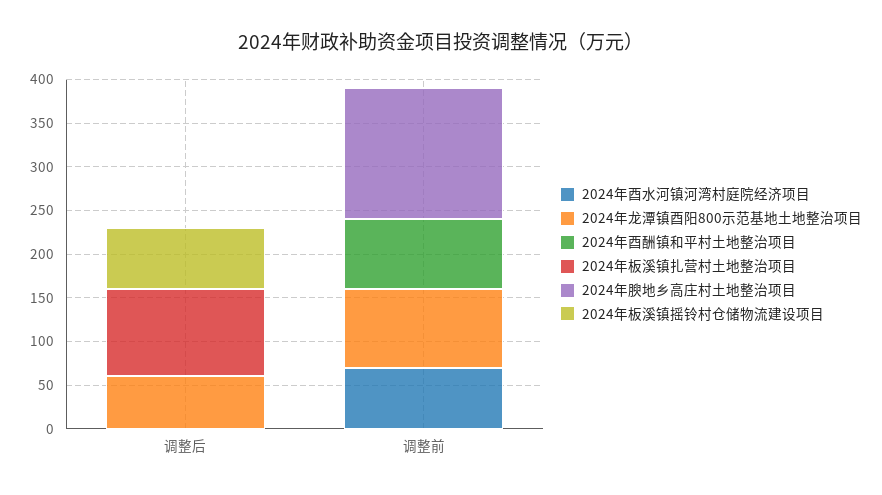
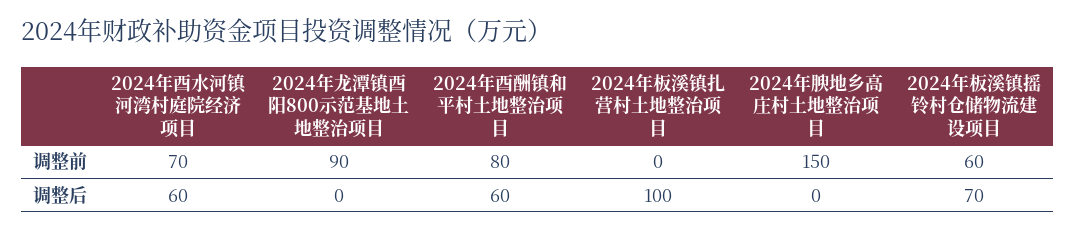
  {
    "2024年酉水河镇河湾村庭院经济项目": {
-     "调整后": 0,
+     "调整后": 60,
      "调整前": 70
    },
    "2024年龙潭镇酉阳800示范基地土地整治项目": {
-     "调整后": 60,
+     "调整后": 0,
      "调整前": 90
    },
    "2024年酉酬镇和平村土地整治项目": {
-     "调整后": 0,
+     "调整后": 60,
      "调整前": 80
    },
    "2024年板溪镇扎营村土地整治项目": {
      "调整后": 100,
      "调整前": 0
    },
    "2024年腴地乡高庄村土地整治项目": {
      "调整后": 0,
      "调整前": 150
    },
    "2024年板溪镇摇铃村仓储物流建设项目": {
      "调整后": 70,
-     "调整前": 0
+     "调整前": 60
    }
  }

